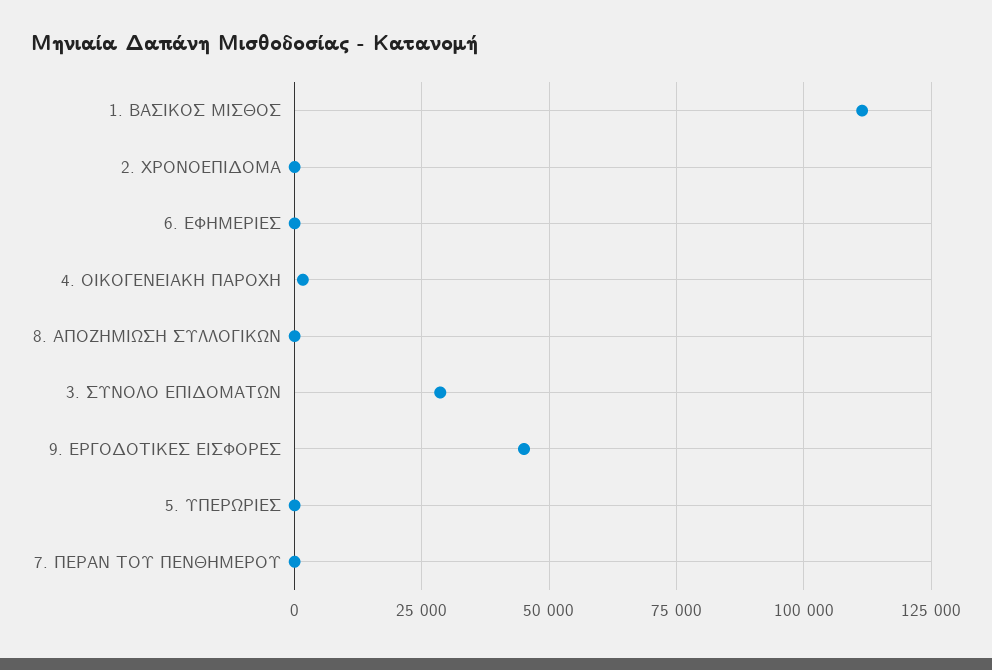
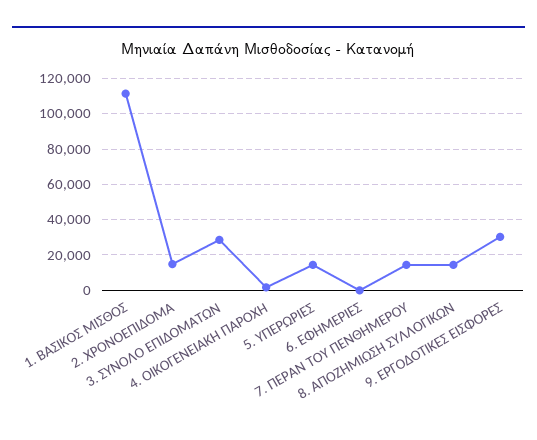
  {
    "1. ΒΑΣΙΚΟΣ ΜΙΣΘΟΣ": 112500,
-   "2. ΧΡΟΝΟΕΠΙΔΟΜΑ": 0,
+   "2. ΧΡΟΝΟΕΠΙΔΟΜΑ": 15000,
    "6. ΕΦΗΜΕΡΙΕΣ": 0,
    "4. ΟΙΚΟΓΕΝΕΙΑΚΗ ΠΑΡΟΧΗ": 2500,
-   "8. ΑΠΟΖΗΜΙΩΣΗ ΣΥΛΛΟΓΙΚΩΝ": 0,
+   "8. ΑΠΟΖΗΜΙΩΣΗ ΣΥΛΛΟΓΙΚΩΝ": 15000,
    "3. ΣΥΝΟΛΟ ΕΠΙΔΟΜΑΤΩΝ": 27500,
-   "9. ΕΡΓΟΔΟΤΙΚΕΣ ΕΙΣΦΟΡΕΣ": 45000,
+   "9. ΕΡΓΟΔΟΤΙΚΕΣ ΕΙΣΦΟΡΕΣ": 30000,
-   "5. ΥΠΕΡΩΡΙΕΣ": 0,
+   "5. ΥΠΕΡΩΡΙΕΣ": 15000,
-   "7. ΠΕΡΑΝ ΤΟΥ ΠΕΝΘΗΜΕΡΟΥ": 0
+   "7. ΠΕΡΑΝ ΤΟΥ ΠΕΝΘΗΜΕΡΟΥ": 15000
  }

